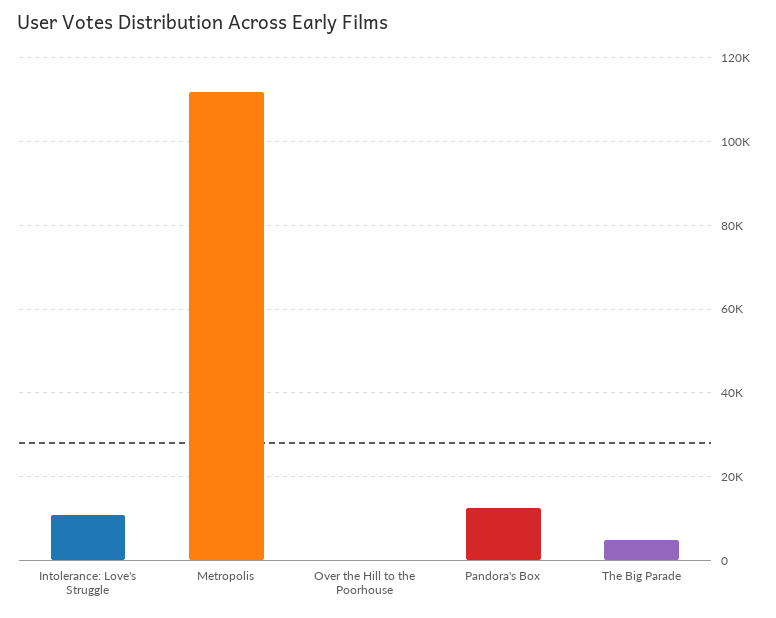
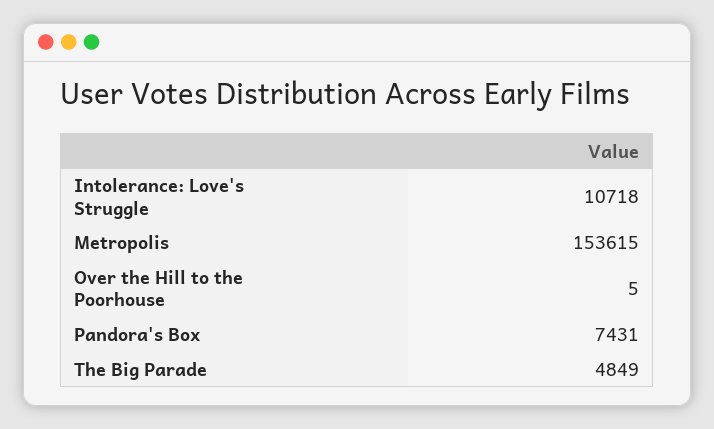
  {
    "Intolerance: Love's Struggle": 10718,
-   "Metropolis": 112000,
+   "Metropolis": 153615,
    "Over the Hill to the Poorhouse": 5,
-   "Pandora's Box": 12000,
+   "Pandora's Box": 7431,
    "The Big Parade": 4849
  }

